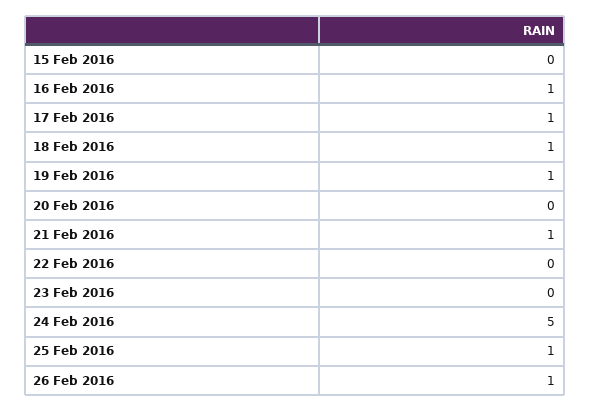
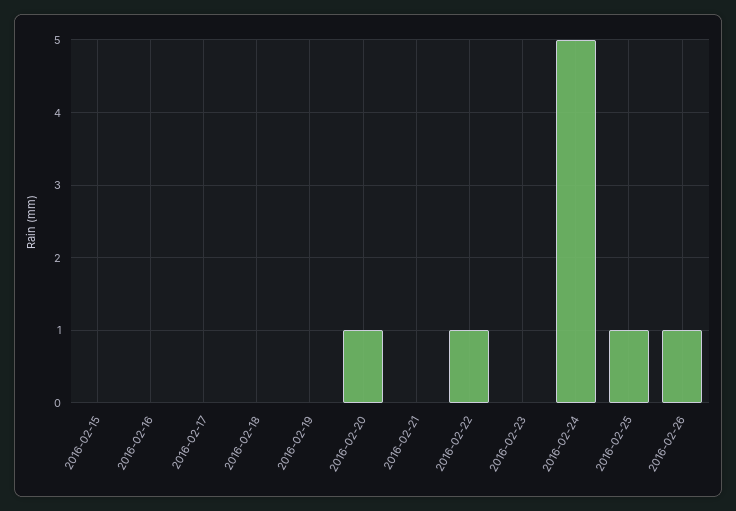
  {
    "15 Feb 2016": 0,
-   "16 Feb 2016": 1,
+   "16 Feb 2016": 0,
-   "17 Feb 2016": 1,
+   "17 Feb 2016": 0,
-   "18 Feb 2016": 1,
+   "18 Feb 2016": 0,
-   "19 Feb 2016": 1,
+   "19 Feb 2016": 0,
-   "20 Feb 2016": 0,
+   "20 Feb 2016": 1,
-   "21 Feb 2016": 1,
+   "21 Feb 2016": 0,
-   "22 Feb 2016": 0,
+   "22 Feb 2016": 1,
    "23 Feb 2016": 0,
    "24 Feb 2016": 5,
    "25 Feb 2016": 1,
    "26 Feb 2016": 1
  }

